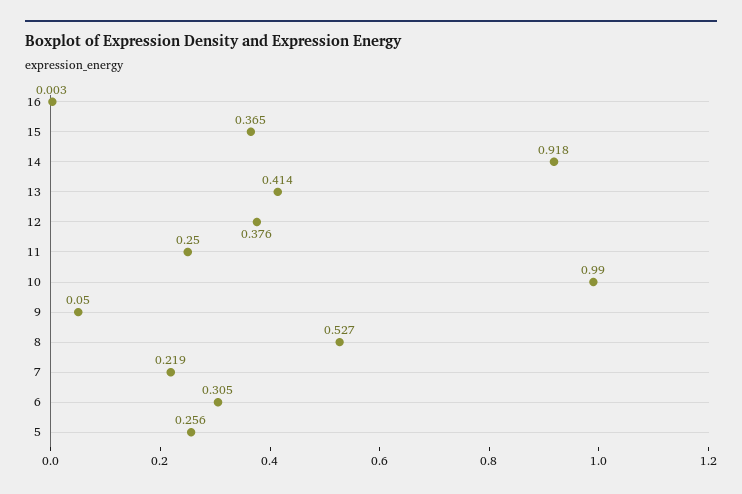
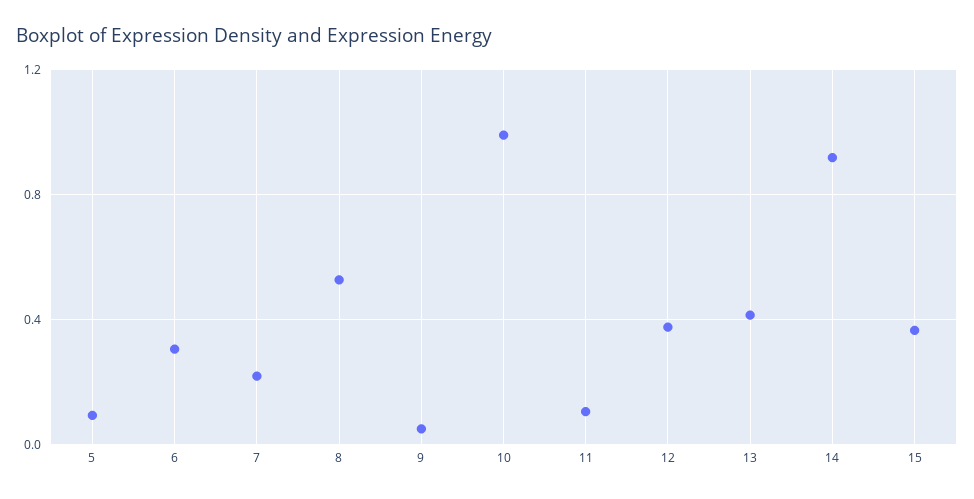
  {
-   "16": 0.003,
    "15": 0.365,
    "14": 0.918,
    "13": 0.414,
    "12": 0.376,
-   "11": 0.25,
+   "11": 0.1,
    "10": 0.99,
    "9": 0.05,
    "8": 0.527,
    "7": 0.219,
    "6": 0.305,
-   "5": 0.256
+   "5": 0.1
  }

